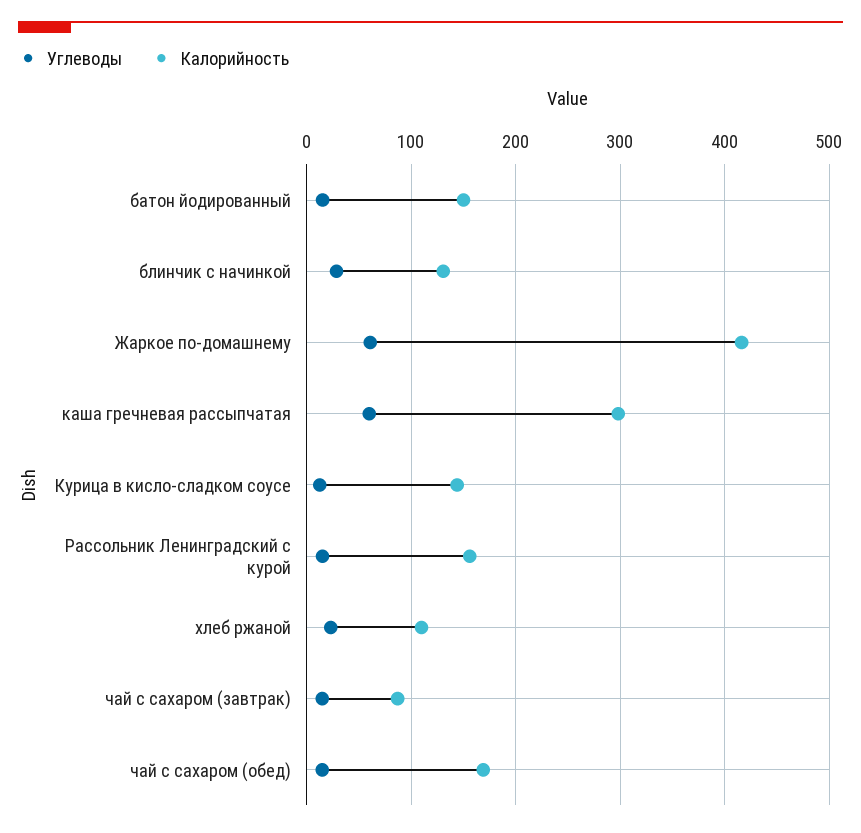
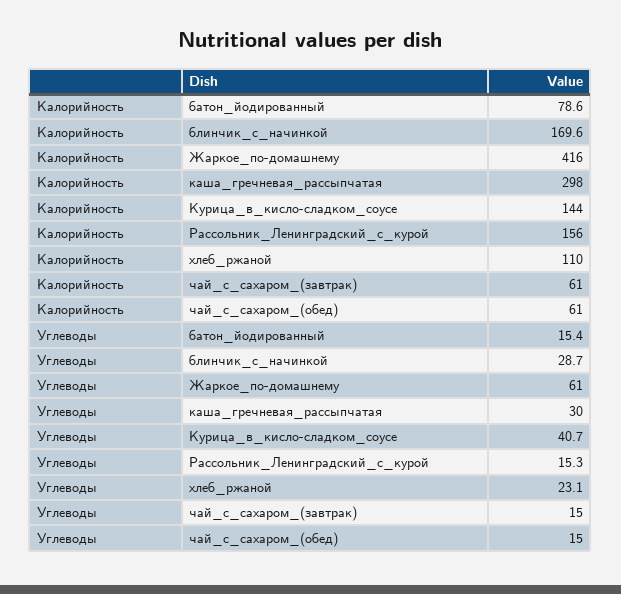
  {
    "Углеводы": {
      "батон йодированный": 15.4,
      "блинчик с начинкой": 28.7,
      "Жаркое по-домашнему": 61,
-     "каша гречневая рассыпчатая": 60,
+     "каша гречневая рассыпчатая": 30,
-     "Курица в кисло-сладком соусе": 10,
+     "Курица в кисло-сладком соусе": 40.7,
      "Рассольник Ленинградский с курой": 15.3,
      "хлеб ржаной": 23.1,
      "чай с сахаром (завтрак)": 15,
      "чай с сахаром (обед)": 15
    },
    "Калорийность": {
-     "батон йодированный": 150,
+     "батон йодированный": 78.6,
-     "блинчик с начинкой": 130,
+     "блинчик с начинкой": 169.6,
      "Жаркое по-домашнему": 416,
      "каша гречневая рассыпчатая": 298,
      "Курица в кисло-сладком соусе": 144,
      "Рассольник Ленинградский с курой": 156,
      "хлеб ржаной": 110,
-     "чай с сахаром (завтрак)": 90,
+     "чай с сахаром (завтрак)": 61,
-     "чай с сахаром (обед)": 170
+     "чай с сахаром (обед)": 61
    }
  }

